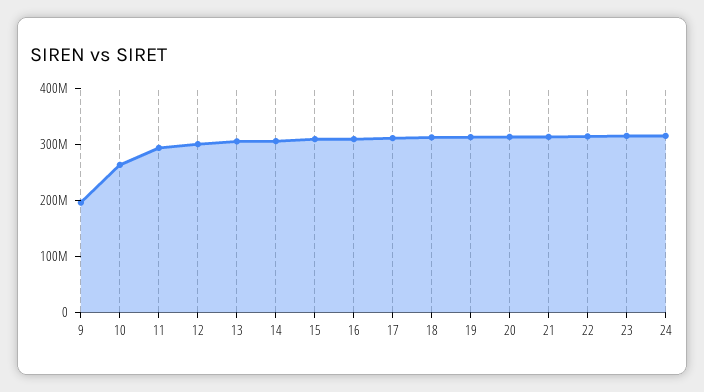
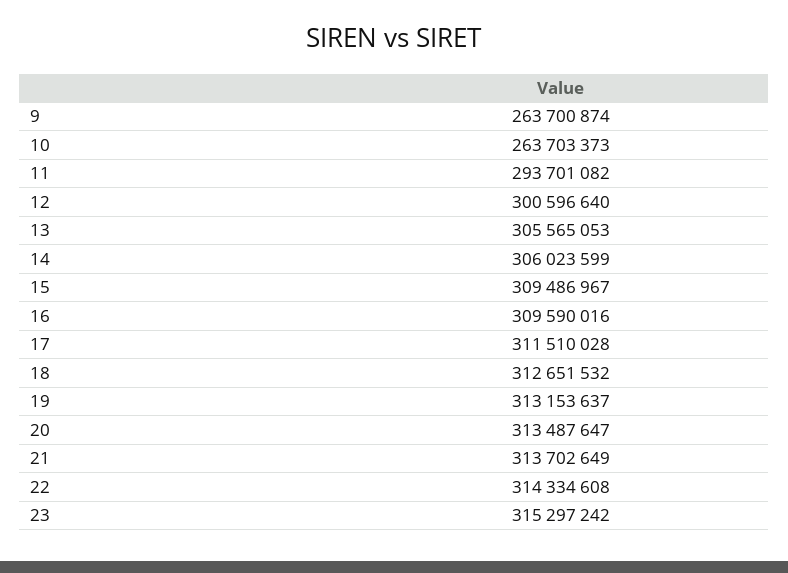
  {
-   "9": 200000000,
+   "9": 263700874,
    "10": 263703373,
    "11": 293701082,
    "12": 300596640,
    "13": 305565053,
    "14": 306023599,
    "15": 309486967,
    "16": 309590016,
    "17": 311510028,
    "18": 312651532,
    "19": 313153637,
    "20": 313487647,
    "21": 313702649,
    "22": 314334608,
-   "23": 315297242,
+   "23": 315297242
-   "24": 320000000
  }

